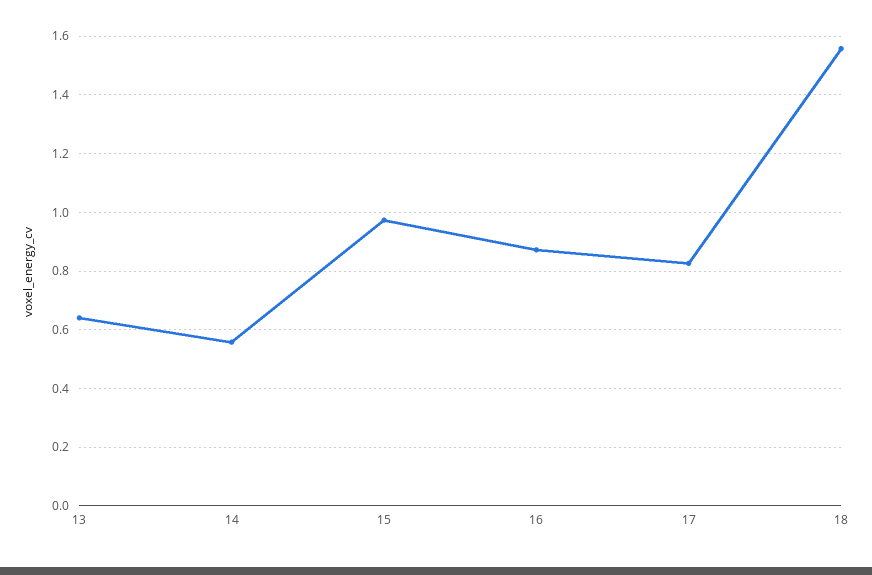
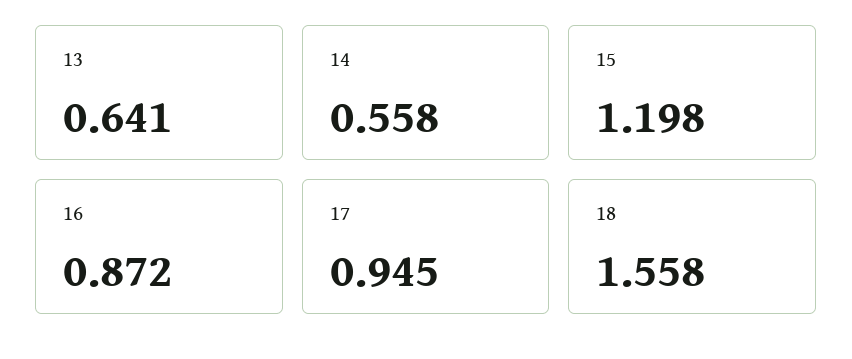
  {
    "13": 0.641,
    "14": 0.558,
-   "15": 0.975,
+   "15": 1.198,
    "16": 0.872,
-   "17": 0.825,
+   "17": 0.945,
    "18": 1.558
  }

